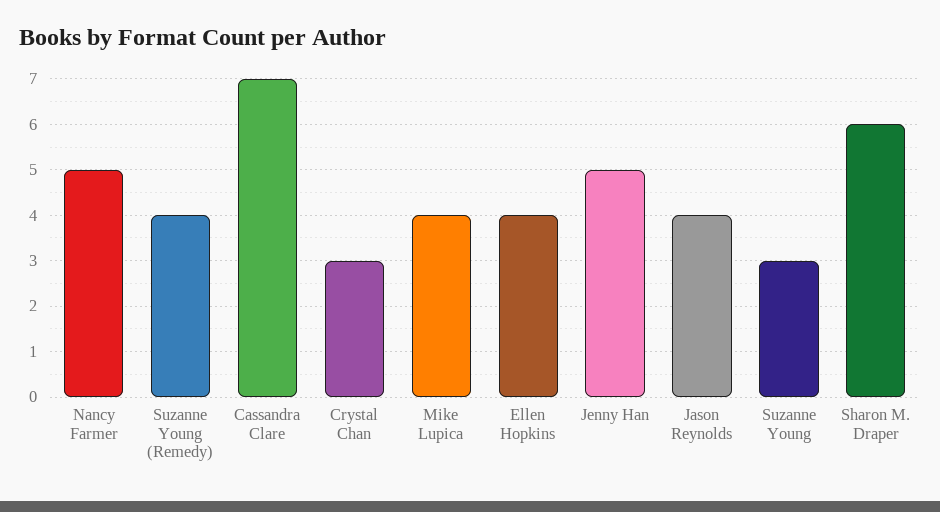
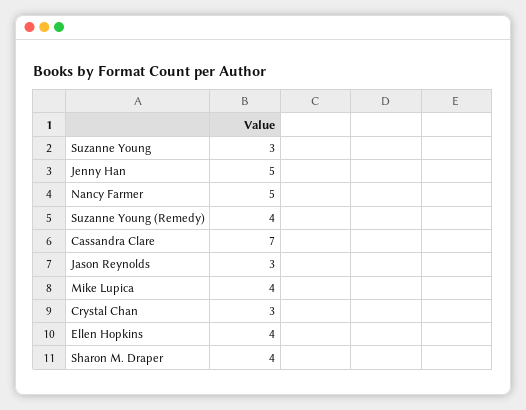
  {
    "Nancy Farmer": 5,
    "Suzanne Young (Remedy)": 4,
    "Cassandra Clare": 7,
    "Crystal Chan": 3,
    "Mike Lupica": 4,
    "Ellen Hopkins": 4,
    "Jenny Han": 5,
-   "Jason Reynolds": 4,
+   "Jason Reynolds": 3,
    "Suzanne Young": 3,
-   "Sharon M. Draper": 6
+   "Sharon M. Draper": 4
  }

